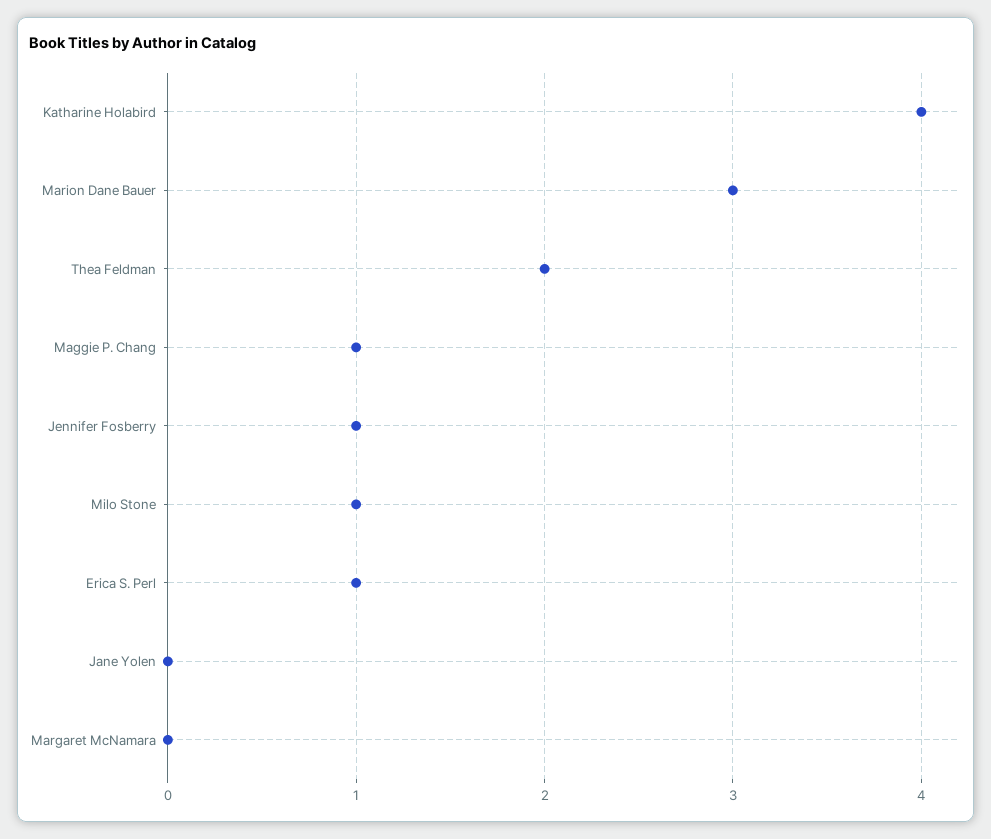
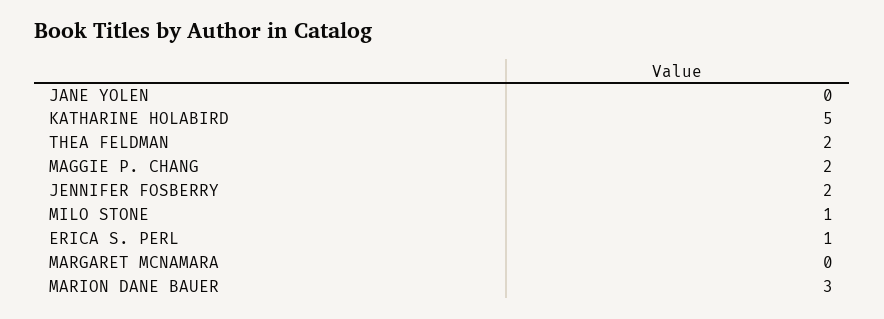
  {
-   "Katharine Holabird": 4,
+   "Katharine Holabird": 5,
    "Marion Dane Bauer": 3,
    "Thea Feldman": 2,
-   "Maggie P. Chang": 1,
+   "Maggie P. Chang": 2,
-   "Jennifer Fosberry": 1,
+   "Jennifer Fosberry": 2,
    "Milo Stone": 1,
    "Erica S. Perl": 1,
    "Jane Yolen": 0,
    "Margaret McNamara": 0
  }

